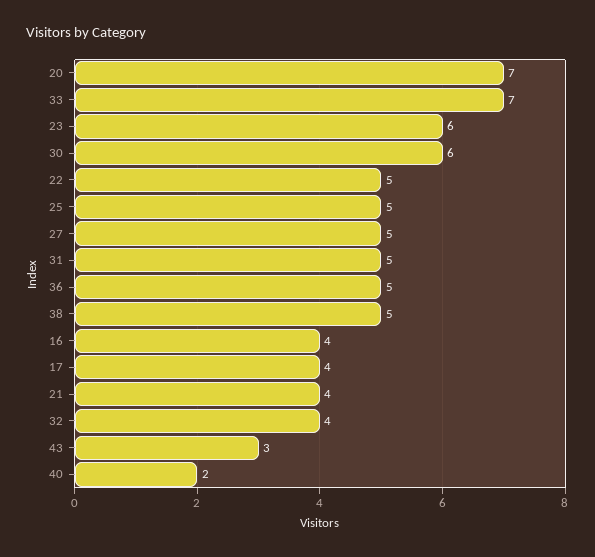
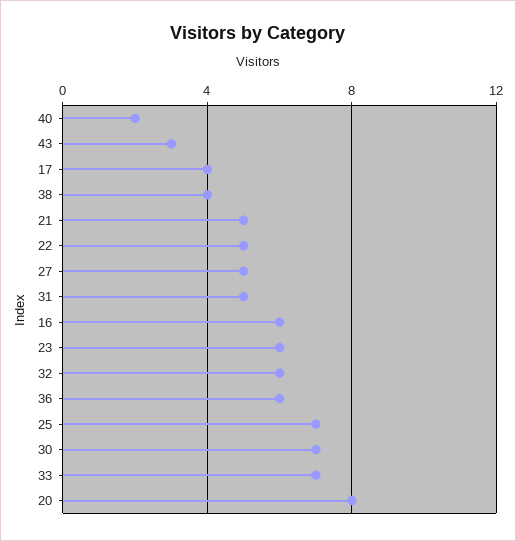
  {
-   "20": 7,
+   "20": 8,
    "33": 7,
    "23": 6,
-   "30": 6,
+   "30": 7,
    "22": 5,
-   "25": 5,
+   "25": 7,
    "27": 5,
    "31": 5,
-   "36": 5,
+   "36": 6,
-   "38": 5,
+   "38": 4,
-   "16": 4,
+   "16": 6,
    "17": 4,
-   "21": 4,
+   "21": 5,
-   "32": 4,
+   "32": 6,
    "43": 3,
    "40": 2
  }

